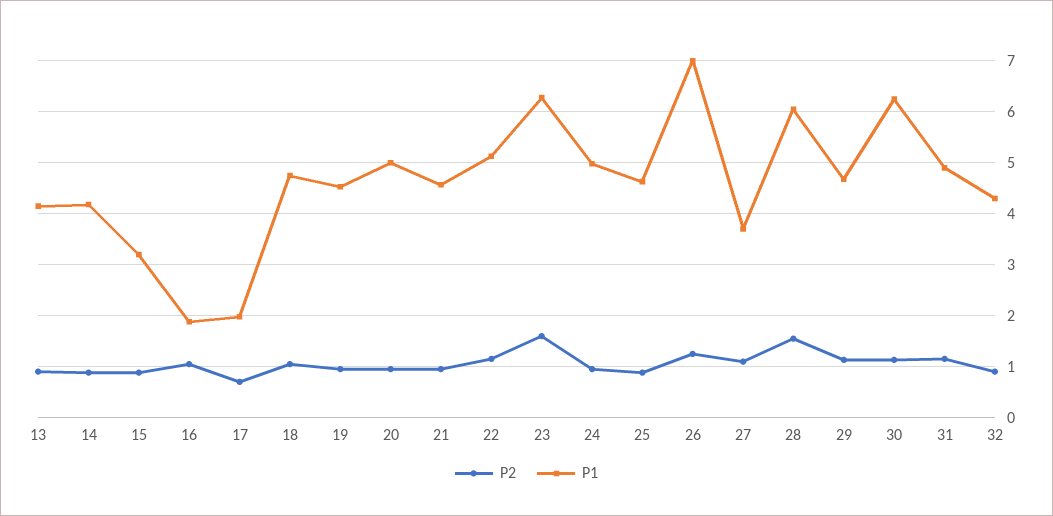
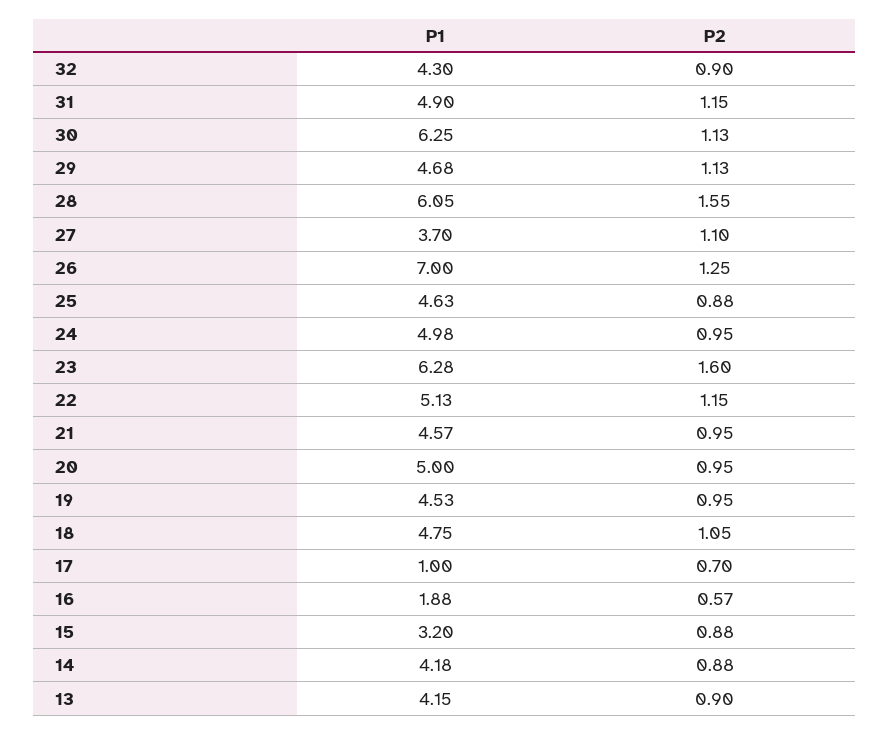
  {
    "P2": {
      "13": 0.9,
      "14": 0.88,
      "15": 0.88,
-     "16": 1,
+     "16": 0.57,
      "17": 0.7,
      "18": 1.05,
      "19": 0.95,
      "20": 0.95,
      "21": 0.95,
      "22": 1.15,
      "23": 1.6,
      "24": 0.95,
      "25": 0.88,
      "26": 1.25,
      "27": 1.1,
      "28": 1.55,
      "29": 1.13,
      "30": 1.13,
      "31": 1.15,
      "32": 0.9
    },
    "P1": {
      "13": 4.15,
      "14": 4.18,
      "15": 3.2,
      "16": 1.88,
-     "17": 2,
+     "17": 1,
      "18": 4.75,
      "19": 4.53,
      "20": 5,
      "21": 4.57,
      "22": 5.13,
      "23": 6.28,
      "24": 4.98,
      "25": 4.63,
      "26": 7,
      "27": 3.7,
      "28": 6.05,
      "29": 4.68,
      "30": 6.25,
      "31": 4.9,
      "32": 4.3
    }
  }

